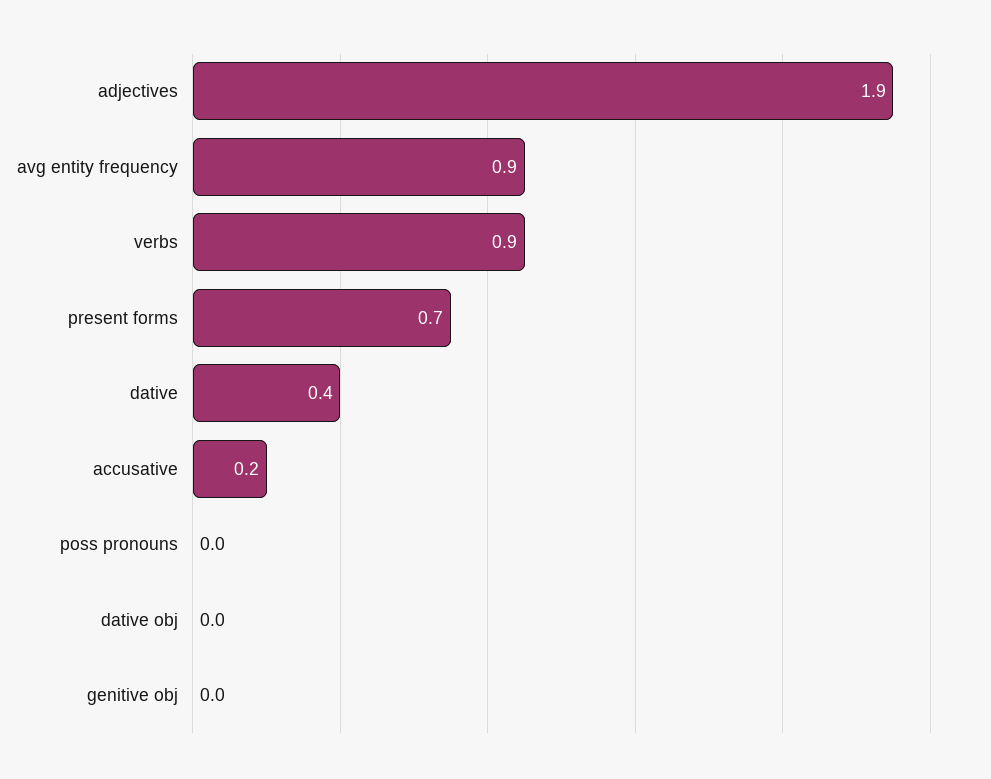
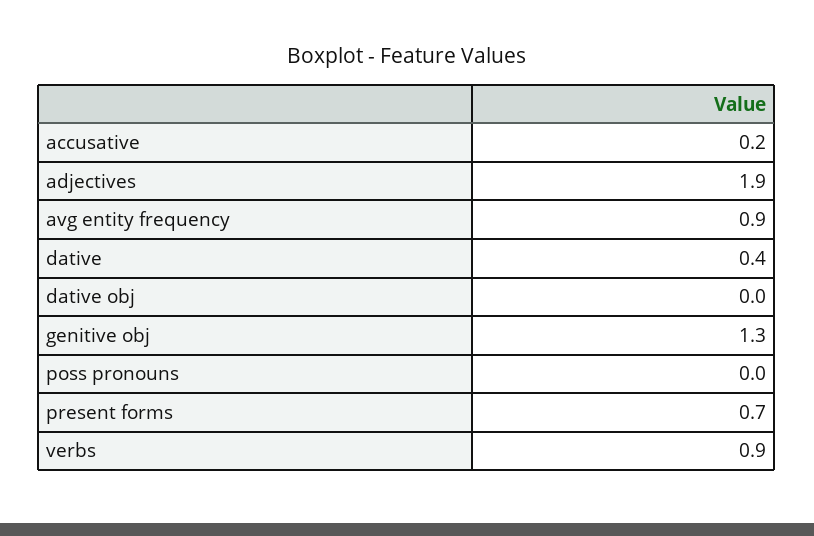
  {
    "adjectives": 1.9,
    "avg entity frequency": 0.9,
    "verbs": 0.9,
    "present forms": 0.7,
    "dative": 0.4,
    "accusative": 0.2,
    "poss pronouns": 0,
    "dative obj": 0,
-   "genitive obj": 0
+   "genitive obj": 1.3
  }

